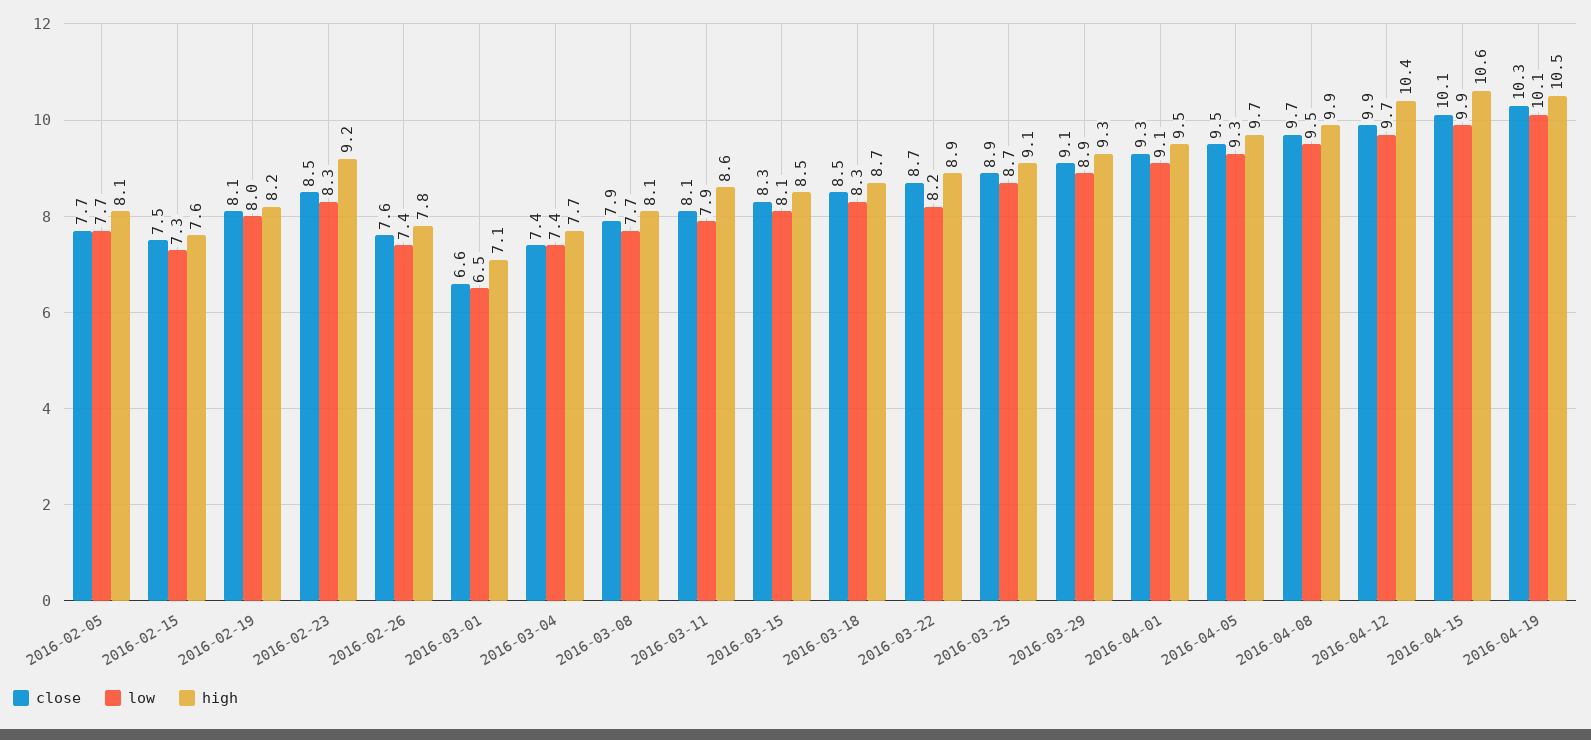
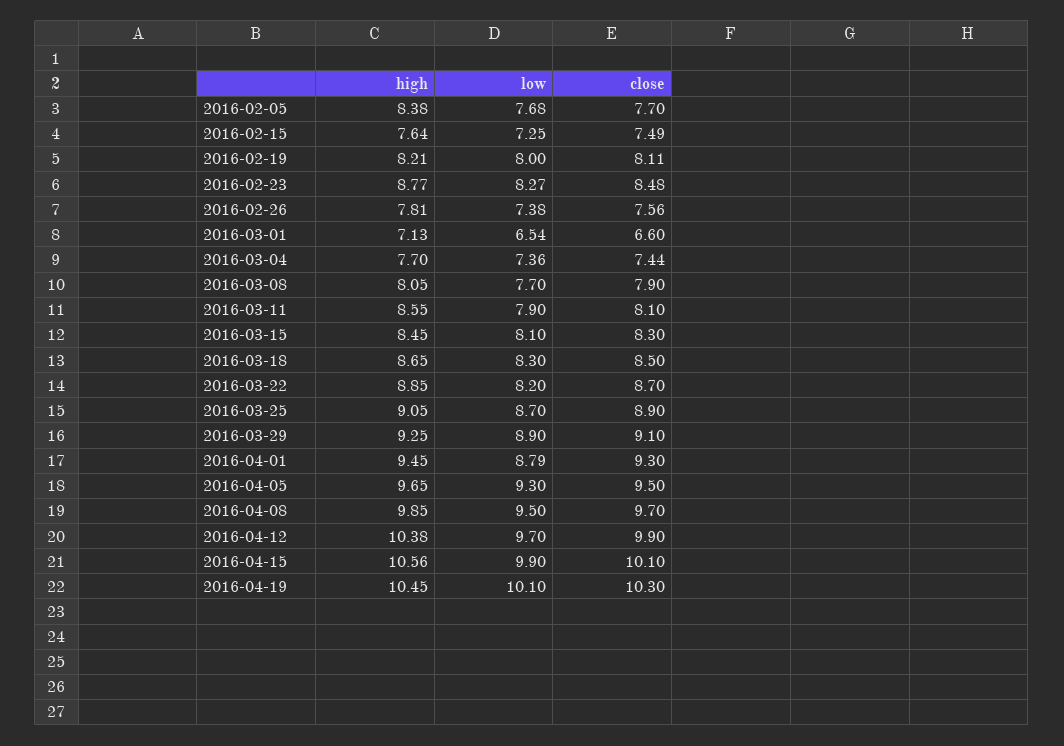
  {
    "close": {
      "2016-02-05": 7.7,
      "2016-02-15": 7.49,
      "2016-02-19": 8.11,
      "2016-02-23": 8.48,
      "2016-02-26": 7.56,
      "2016-03-01": 6.6,
      "2016-03-04": 7.44,
      "2016-03-08": 7.9,
      "2016-03-11": 8.1,
      "2016-03-15": 8.3,
      "2016-03-18": 8.5,
      "2016-03-22": 8.7,
      "2016-03-25": 8.9,
      "2016-03-29": 9.1,
      "2016-04-01": 9.3,
      "2016-04-05": 9.5,
      "2016-04-08": 9.7,
      "2016-04-12": 9.9,
      "2016-04-15": 10.1,
      "2016-04-19": 10.3
    },
    "low": {
      "2016-02-05": 7.68,
      "2016-02-15": 7.25,
      "2016-02-19": 8,
      "2016-02-23": 8.27,
      "2016-02-26": 7.38,
      "2016-03-01": 6.54,
      "2016-03-04": 7.36,
      "2016-03-08": 7.7,
      "2016-03-11": 7.9,
      "2016-03-15": 8.1,
      "2016-03-18": 8.3,
      "2016-03-22": 8.2,
      "2016-03-25": 8.7,
      "2016-03-29": 8.9,
-     "2016-04-01": 9.1,
+     "2016-04-01": 8.79,
      "2016-04-05": 9.3,
      "2016-04-08": 9.5,
      "2016-04-12": 9.7,
      "2016-04-15": 9.9,
      "2016-04-19": 10.1
    },
    "high": {
-     "2016-02-05": 8.1,
+     "2016-02-05": 8.38,
      "2016-02-15": 7.64,
      "2016-02-19": 8.21,
-     "2016-02-23": 9.2,
+     "2016-02-23": 8.77,
      "2016-02-26": 7.81,
      "2016-03-01": 7.13,
      "2016-03-04": 7.7,
      "2016-03-08": 8.05,
      "2016-03-11": 8.55,
      "2016-03-15": 8.45,
      "2016-03-18": 8.65,
      "2016-03-22": 8.85,
      "2016-03-25": 9.05,
      "2016-03-29": 9.25,
      "2016-04-01": 9.45,
      "2016-04-05": 9.65,
      "2016-04-08": 9.85,
      "2016-04-12": 10.38,
      "2016-04-15": 10.56,
      "2016-04-19": 10.45
    }
  }

